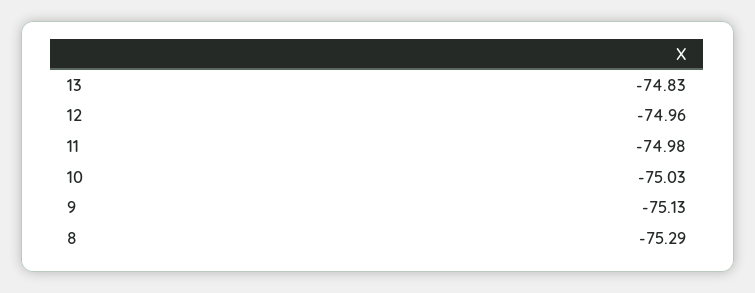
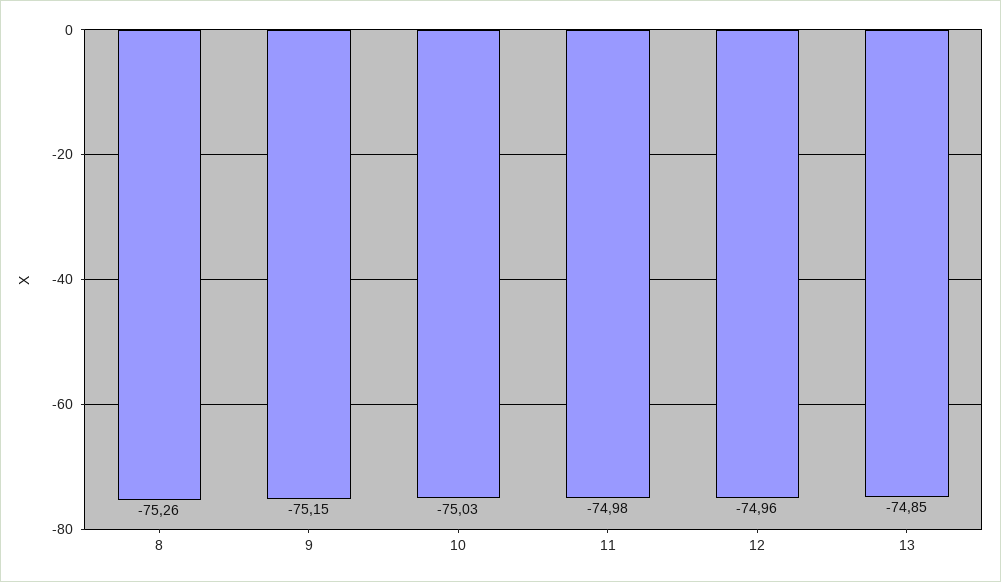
  {
-   "13": -74.83,
+   "13": -74.85,
    "12": -74.96,
    "11": -74.98,
    "10": -75.03,
-   "9": -75.13,
+   "9": -75.15,
-   "8": -75.29
+   "8": -75.26
  }

